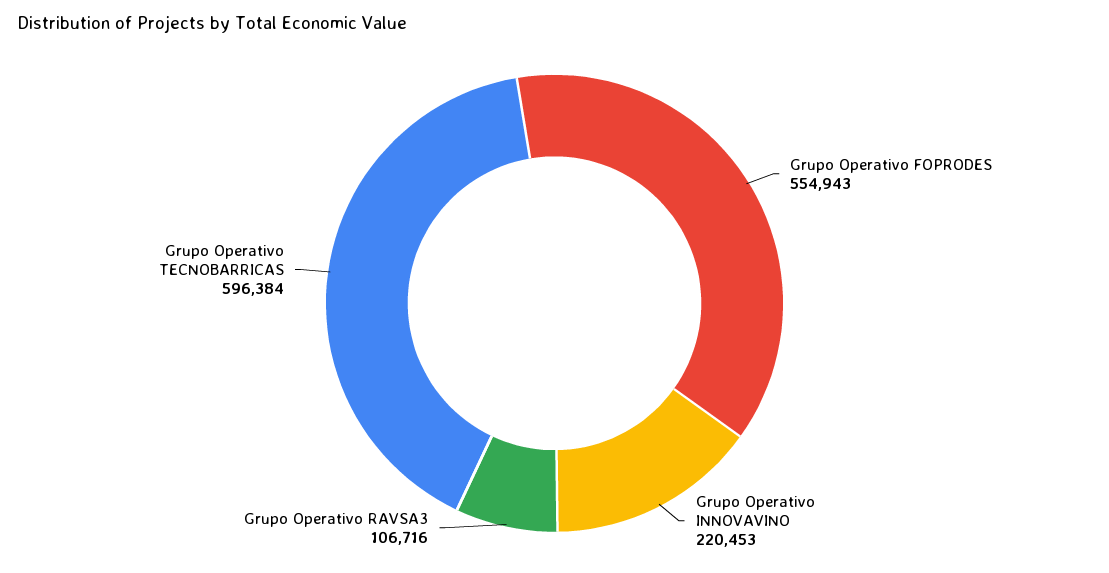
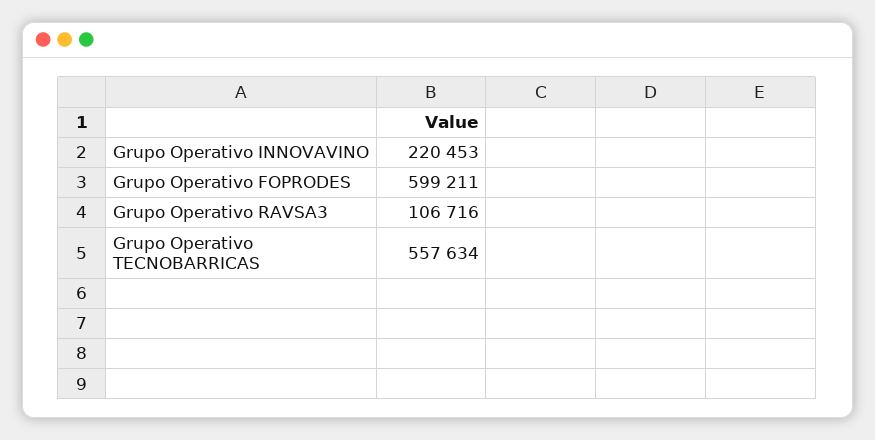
  {
-   "Grupo Operativo FOPRODES": 554943,
+   "Grupo Operativo FOPRODES": 599211,
    "Grupo Operativo INNOVAVINO": 220453,
    "Grupo Operativo RAVSA3": 106716,
-   "Grupo Operativo TECNOBARRICAS": 596384
+   "Grupo Operativo TECNOBARRICAS": 557634
  }

